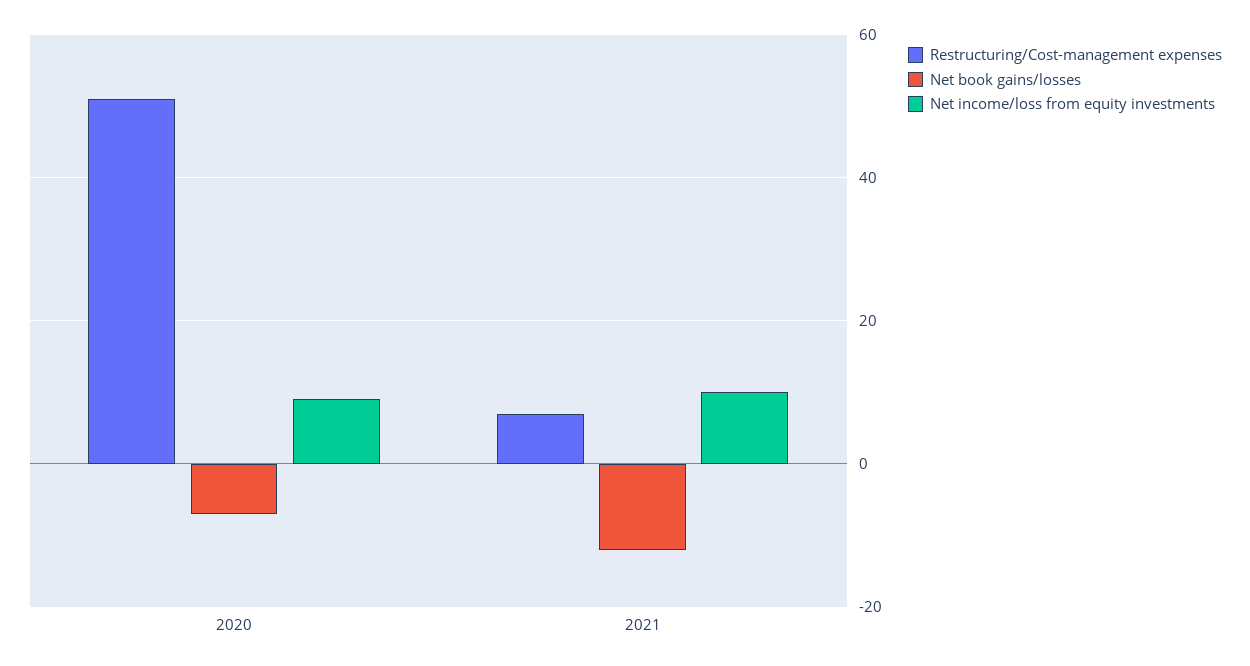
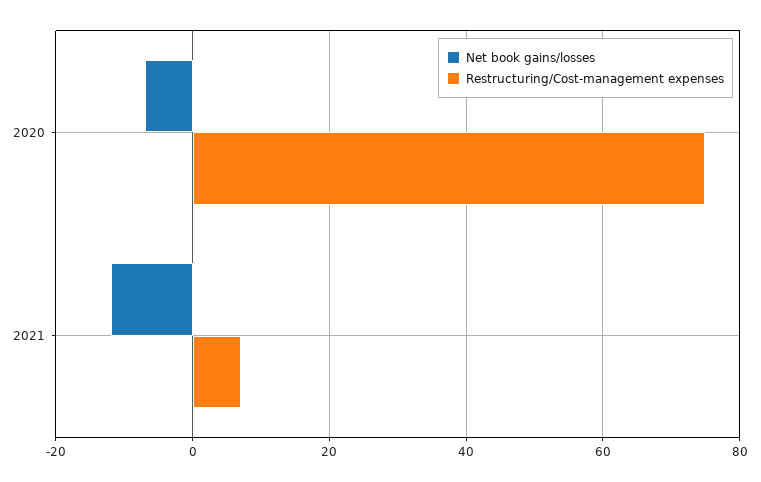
  {
    "Restructuring/Cost-management expenses": {
-     "2020": 50,
+     "2020": 75,
      "2021": 5
    },
    "Net book gains/losses": {
      "2020": -5,
      "2021": -10
-   },
+   }
-   "Net income/loss from equity investments": {
-     "2020": 10,
-     "2021": 10
-   }
  }

